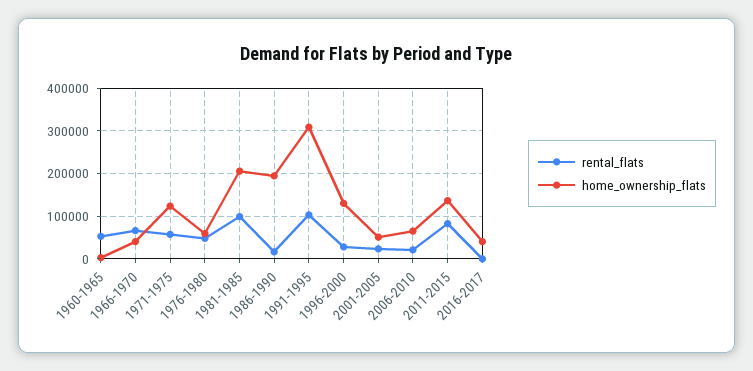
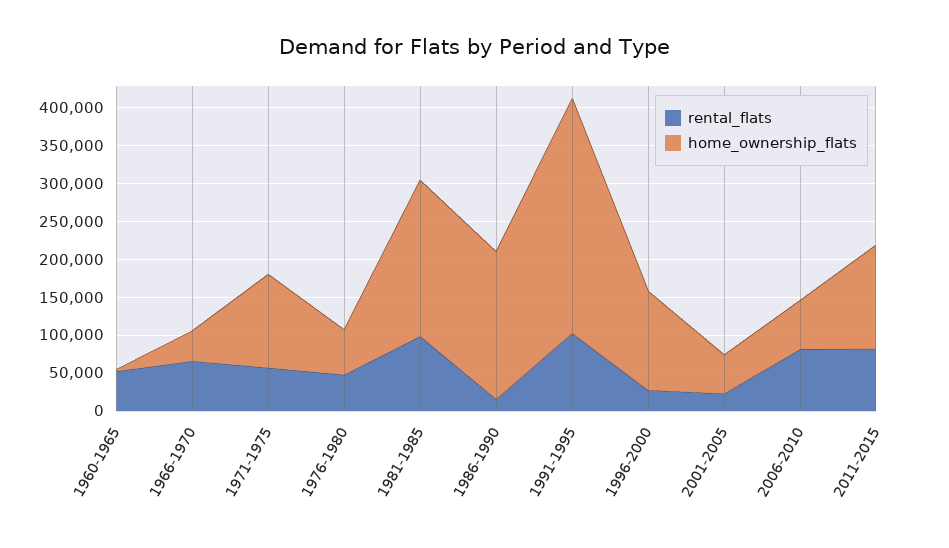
  {
    "rental_flats": {
      "1960-1965": 60000,
      "1966-1970": 60000,
      "1971-1975": 60000,
      "1976-1980": 40000,
      "1981-1985": 100000,
      "1986-1990": 20000,
      "1991-1995": 100000,
      "1996-2000": 20000,
      "2001-2005": 20000,
-     "2006-2010": 20000,
+     "2006-2010": 75000,
-     "2011-2015": 80000,
+     "2011-2015": 80000
-     "2016-2017": 0
    },
    "home_ownership_flats": {
      "1960-1965": 0,
      "1966-1970": 40000,
      "1971-1975": 120000,
      "1976-1980": 60000,
      "1981-1985": 200000,
      "1986-1990": 200000,
      "1991-1995": 300000,
      "1996-2000": 120000,
      "2001-2005": 60000,
      "2006-2010": 60000,
-     "2011-2015": 140000,
+     "2011-2015": 140000
-     "2016-2017": 40000
    }
  }

